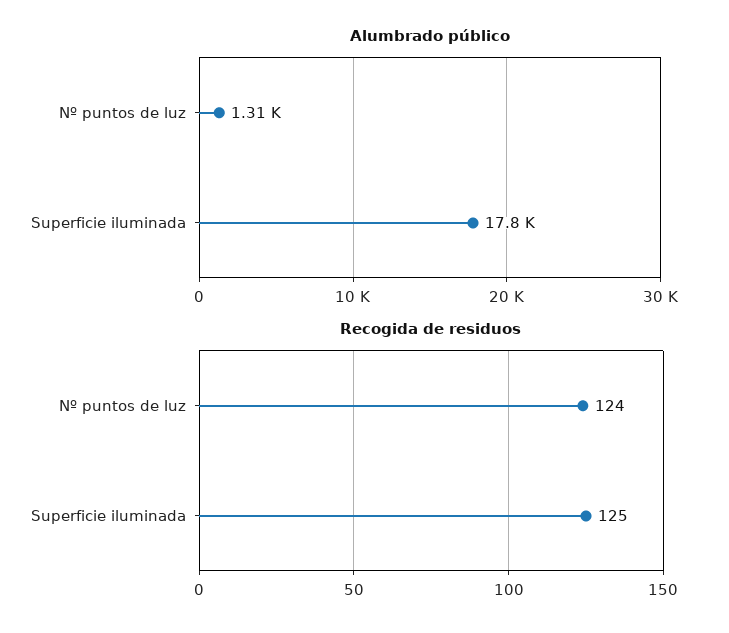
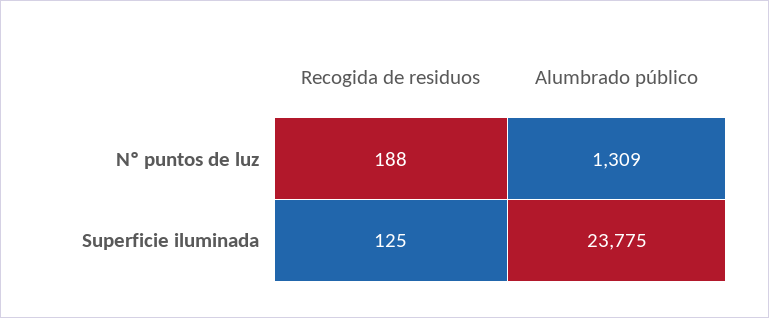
  {
    "Alumbrado público": {
      "Nº puntos de luz": 1309,
-     "Superficie iluminada": 17800
+     "Superficie iluminada": 23775
    },
    "Recogida de residuos": {
-     "Nº puntos de luz": 124,
+     "Nº puntos de luz": 188,
      "Superficie iluminada": 125
    }
  }

